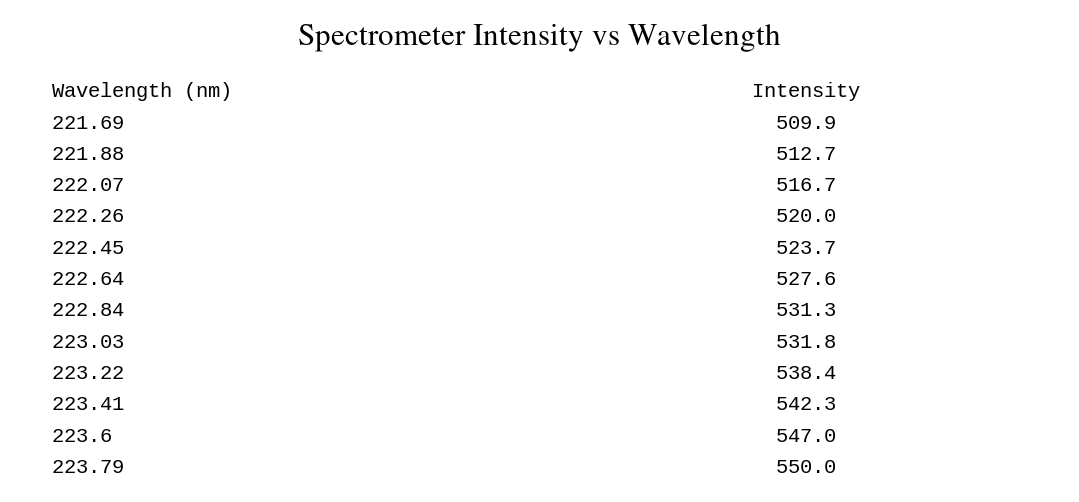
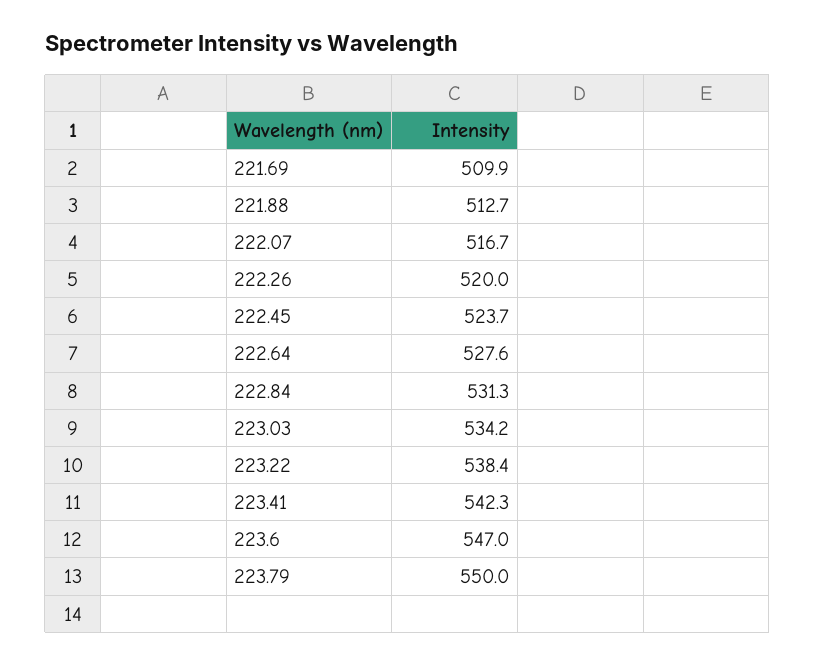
  {
    "221.69": 509.9,
    "221.88": 512.7,
    "222.07": 516.7,
    "222.26": 520,
    "222.45": 523.7,
    "222.64": 527.6,
    "222.84": 531.3,
-   "223.03": 531.8,
+   "223.03": 534.2,
    "223.22": 538.4,
    "223.41": 542.3,
    "223.6": 547,
    "223.79": 550
  }

